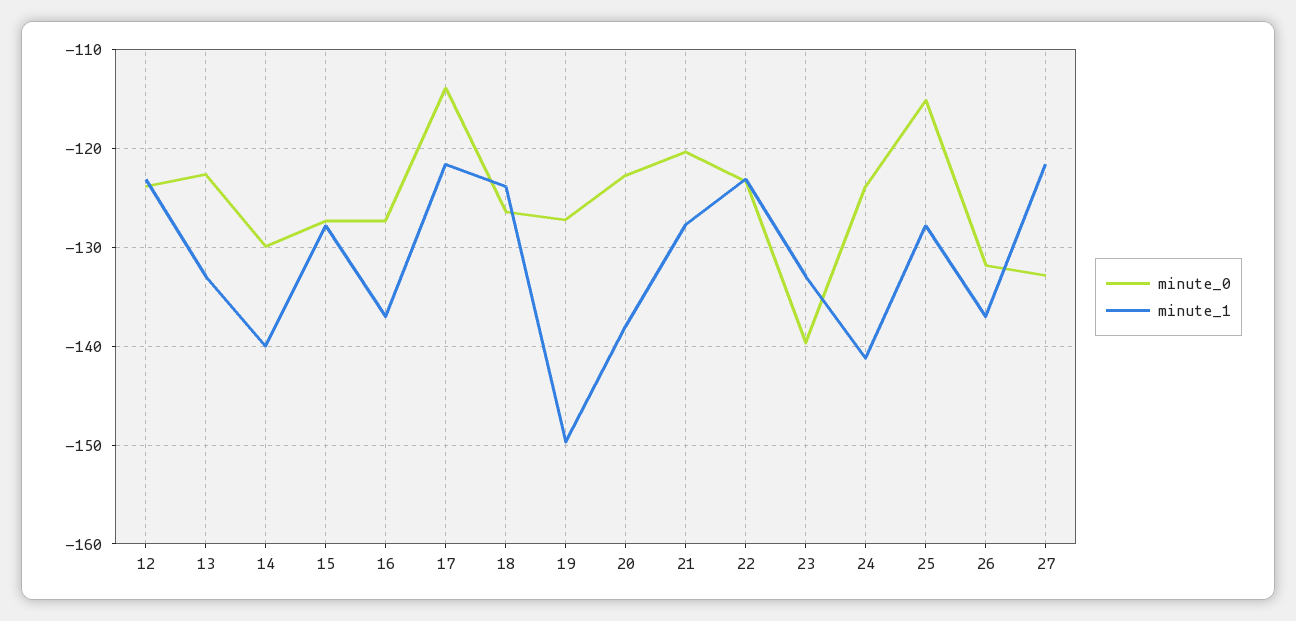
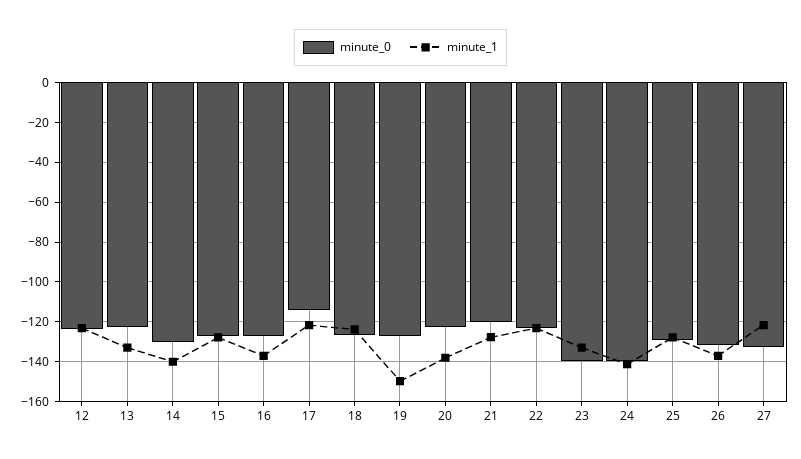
  {
    "minute_0": {
      "12": -124,
      "13": -123,
      "14": -130,
      "15": -127,
      "16": -127,
      "17": -114,
      "18": -126,
      "19": -127,
      "20": -123,
      "21": -120,
      "22": -123,
      "23": -140,
-     "24": -124,
+     "24": -140,
-     "25": -115,
+     "25": -130,
      "26": -132,
      "27": -133
    },
    "minute_1": {
      "12": -123,
      "13": -133,
      "14": -140,
      "15": -128,
      "16": -137,
      "17": -122,
      "18": -124,
      "19": -150,
      "20": -138,
      "21": -128,
      "22": -123,
      "23": -133,
      "24": -141,
      "25": -128,
      "26": -137,
      "27": -122
    }
  }

